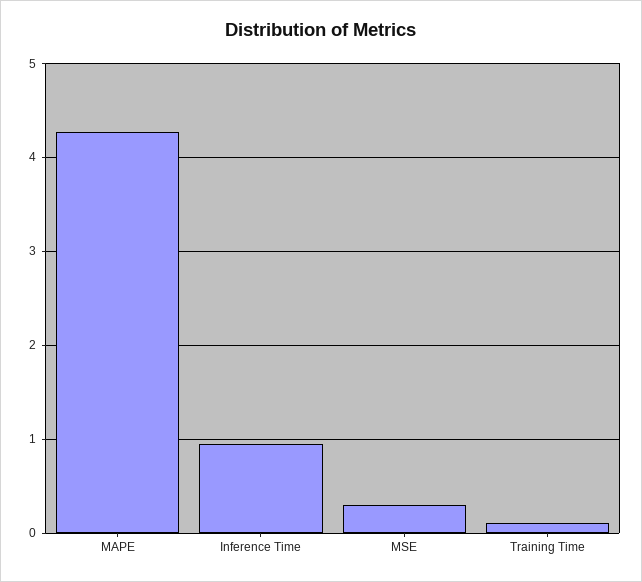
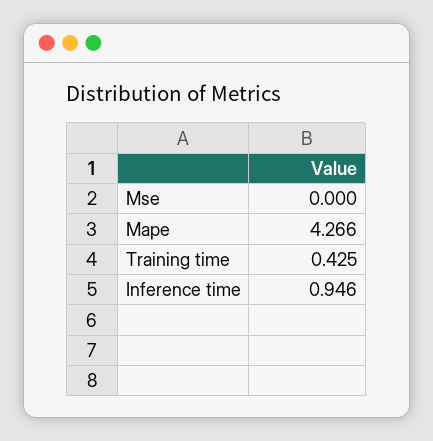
  {
    "MAPE": 4.266,
    "Inference Time": 0.946,
-   "MSE": 0.3,
+   "MSE": 0,
-   "Training Time": 0.1
+   "Training Time": 0.425
  }

